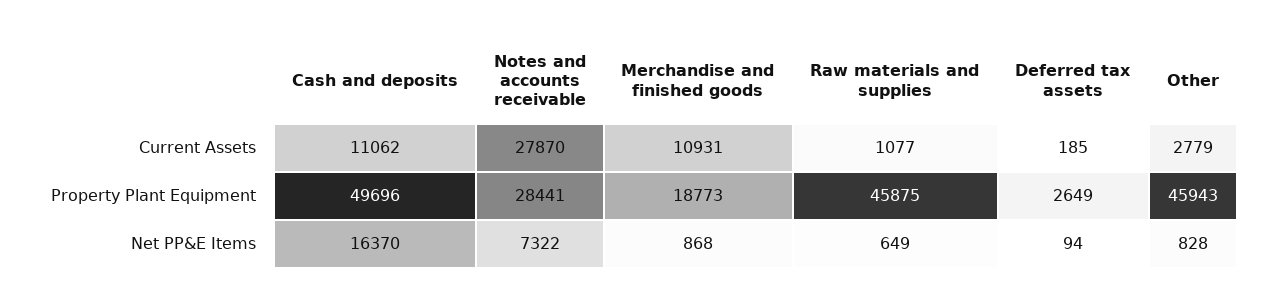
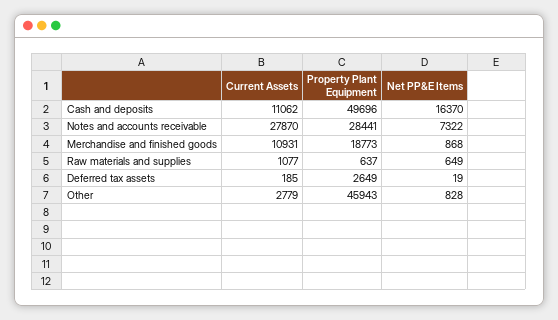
  {
    "Cash and deposits": {
      "Current Assets": 11062,
      "Property Plant Equipment": 49696,
      "Net PP&E Items": 16370
    },
    "Notes and accounts receivable": {
      "Current Assets": 27870,
      "Property Plant Equipment": 28441,
      "Net PP&E Items": 7322
    },
    "Merchandise and finished goods": {
      "Current Assets": 10931,
      "Property Plant Equipment": 18773,
      "Net PP&E Items": 868
    },
    "Raw materials and supplies": {
      "Current Assets": 1077,
-     "Property Plant Equipment": 45875,
+     "Property Plant Equipment": 637,
      "Net PP&E Items": 649
    },
    "Deferred tax assets": {
      "Current Assets": 185,
      "Property Plant Equipment": 2649,
-     "Net PP&E Items": 94
+     "Net PP&E Items": 19
    },
    "Other": {
      "Current Assets": 2779,
      "Property Plant Equipment": 45943,
      "Net PP&E Items": 828
    }
  }

